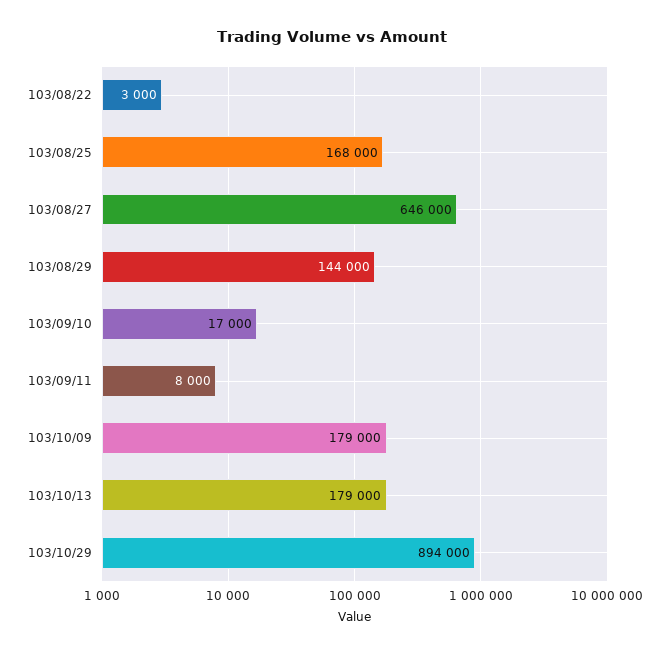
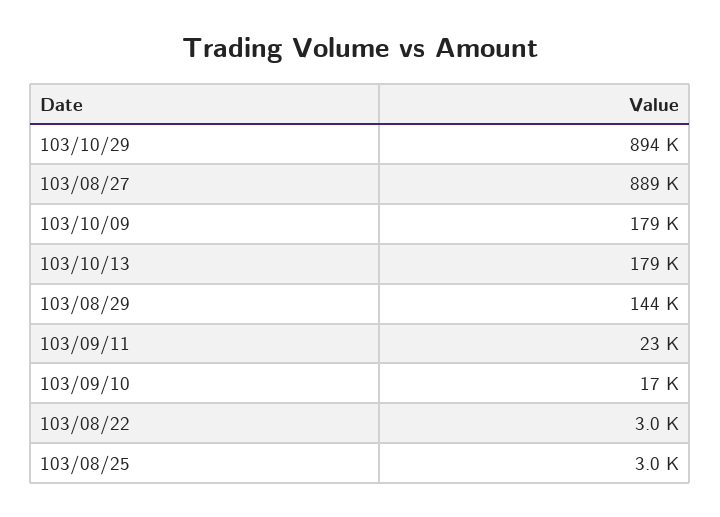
  {
    "103/08/22": 3000,
-   "103/08/25": 168000,
+   "103/08/25": 3000,
-   "103/08/27": 646000,
+   "103/08/27": 889000,
    "103/08/29": 144000,
    "103/09/10": 17000,
-   "103/09/11": 8000,
+   "103/09/11": 23000,
    "103/10/09": 179000,
    "103/10/13": 179000,
    "103/10/29": 894000
  }

